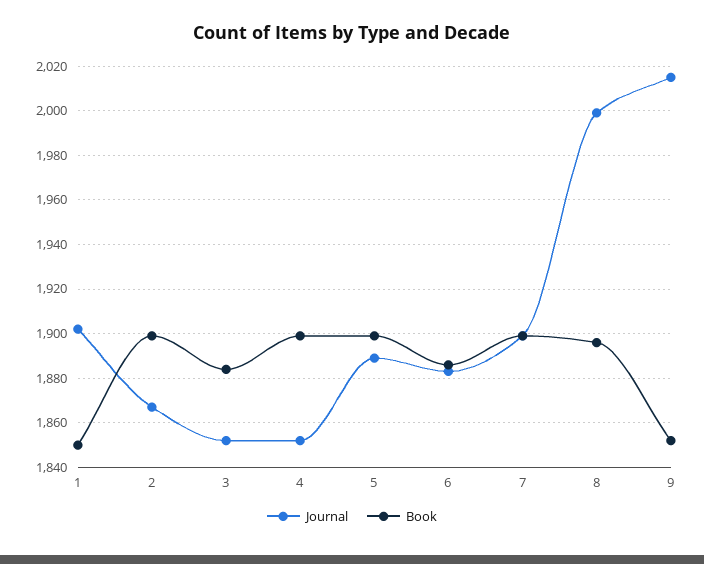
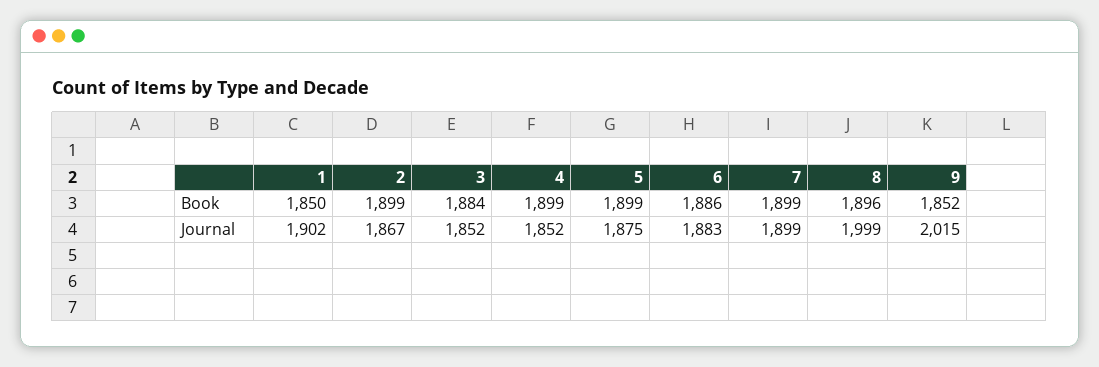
  {
    "Journal": {
      "1": 1902,
      "2": 1867,
      "3": 1852,
      "4": 1852,
-     "5": 1890,
+     "5": 1875,
      "6": 1883,
      "7": 1899,
      "8": 1999,
      "9": 2015
    },
    "Book": {
      "1": 1850,
      "2": 1899,
      "3": 1884,
      "4": 1899,
      "5": 1899,
      "6": 1886,
      "7": 1899,
      "8": 1896,
      "9": 1852
    }
  }

